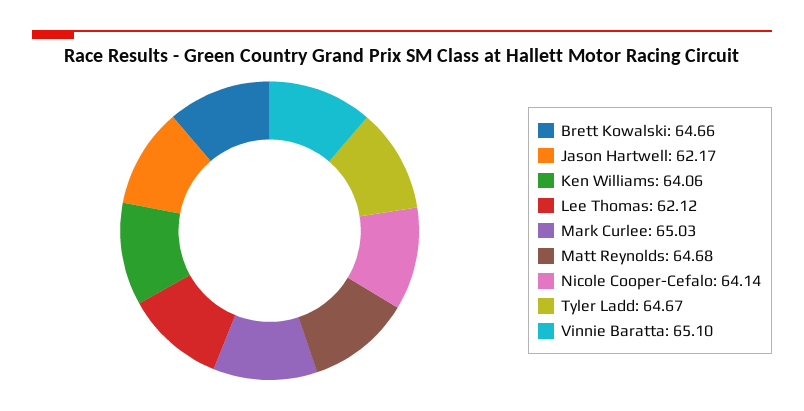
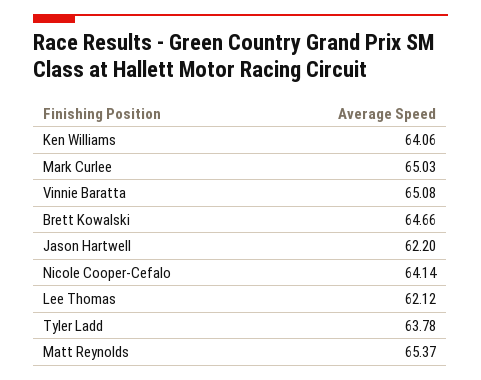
  {
    "Brett Kowalski": 64.66,
-   "Jason Hartwell": 62.17,
+   "Jason Hartwell": 62.2,
    "Ken Williams": 64.06,
    "Lee Thomas": 62.12,
    "Mark Curlee": 65.03,
-   "Matt Reynolds": 64.68,
+   "Matt Reynolds": 65.37,
    "Nicole Cooper-Cefalo": 64.14,
-   "Tyler Ladd": 64.67,
+   "Tyler Ladd": 63.78,
-   "Vinnie Baratta": 65.1
+   "Vinnie Baratta": 65.08
  }

